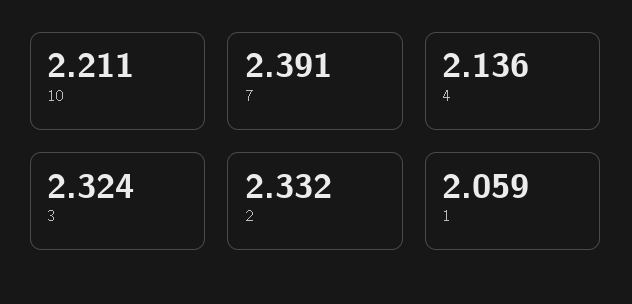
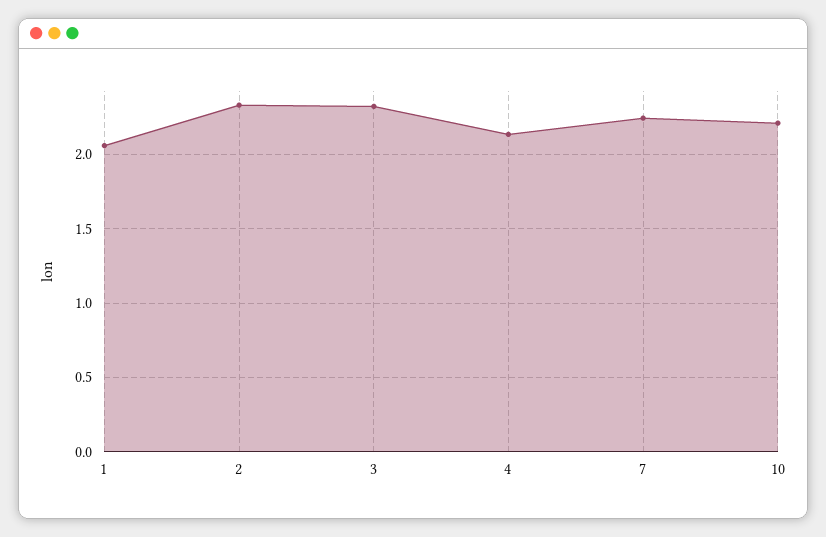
  {
    "10": 2.211,
-   "7": 2.391,
+   "7": 2.25,
    "4": 2.136,
    "3": 2.324,
    "2": 2.332,
    "1": 2.059
  }

